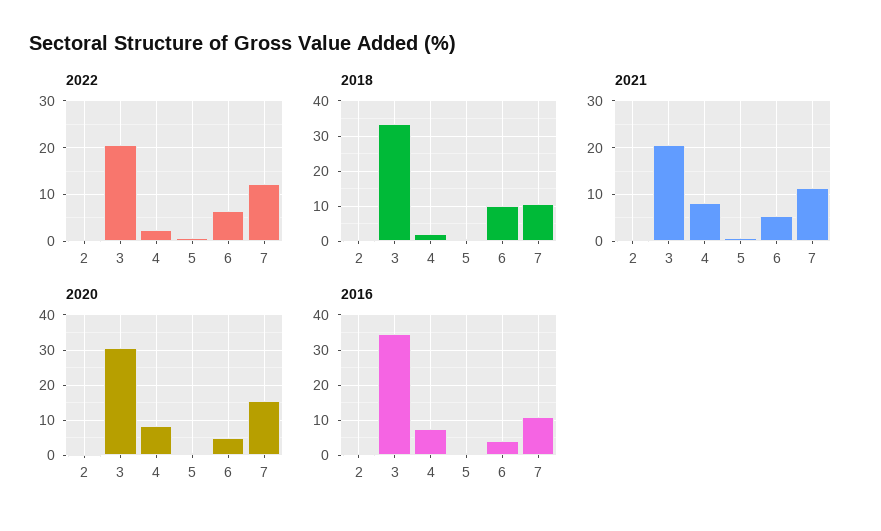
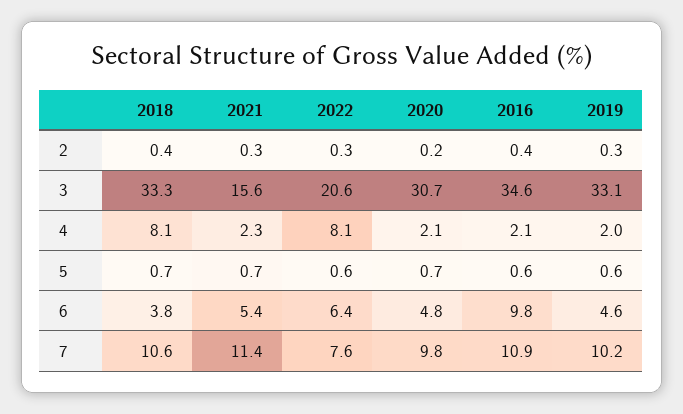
  {
    "2022": {
      "2": 0.3,
      "3": 20.6,
-     "4": 2,
+     "4": 8.1,
      "5": 0.6,
      "6": 6.4,
-     "7": 12
+     "7": 7.6
    },
    "2018": {
      "2": 0.4,
      "3": 33.3,
-     "4": 2,
+     "4": 8.1,
      "5": 0.7,
-     "6": 10,
+     "6": 3.8,
      "7": 10.6
    },
    "2021": {
      "2": 0.3,
-     "3": 20,
+     "3": 15.6,
-     "4": 8,
+     "4": 2.3,
      "5": 0.7,
      "6": 5.4,
      "7": 11.4
    },
    "2020": {
      "2": 0.2,
      "3": 30.7,
-     "4": 8,
+     "4": 2.1,
      "5": 0.7,
      "6": 4.8,
-     "7": 16
+     "7": 9.8
    },
    "2016": {
      "2": 0.4,
      "3": 34.6,
-     "4": 8,
+     "4": 2.1,
      "5": 0.6,
-     "6": 4,
+     "6": 9.8,
      "7": 10.9
-   }
+   },
+   "2019": {
+     "2": 0.3,
+     "3": 33.1,
+     "4": 2,
+     "5": 0.6,
+     "6": 4.6,
+     "7": 10.2
+   }
  }

